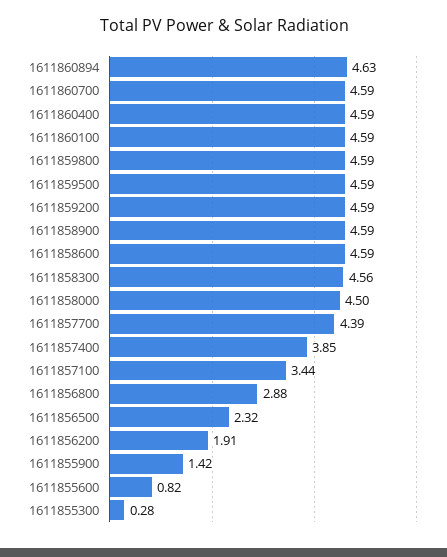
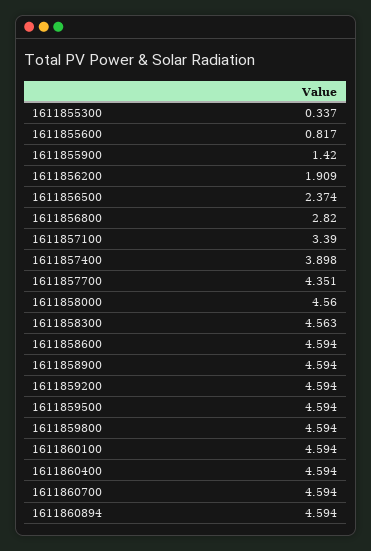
  {
-   "1611860894": 4.63,
+   "1611860894": 4.594,
    "1611860700": 4.594,
    "1611860400": 4.594,
    "1611860100": 4.594,
    "1611859800": 4.594,
    "1611859500": 4.594,
    "1611859200": 4.594,
    "1611858900": 4.594,
    "1611858600": 4.594,
    "1611858300": 4.563,
-   "1611858000": 4.5,
+   "1611858000": 4.56,
-   "1611857700": 4.39,
+   "1611857700": 4.351,
-   "1611857400": 3.85,
+   "1611857400": 3.898,
-   "1611857100": 3.44,
+   "1611857100": 3.39,
-   "1611856800": 2.88,
+   "1611856800": 2.82,
-   "1611856500": 2.32,
+   "1611856500": 2.374,
    "1611856200": 1.909,
    "1611855900": 1.42,
    "1611855600": 0.817,
-   "1611855300": 0.28
+   "1611855300": 0.337
  }

